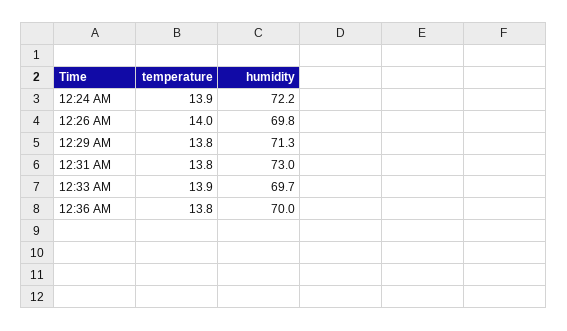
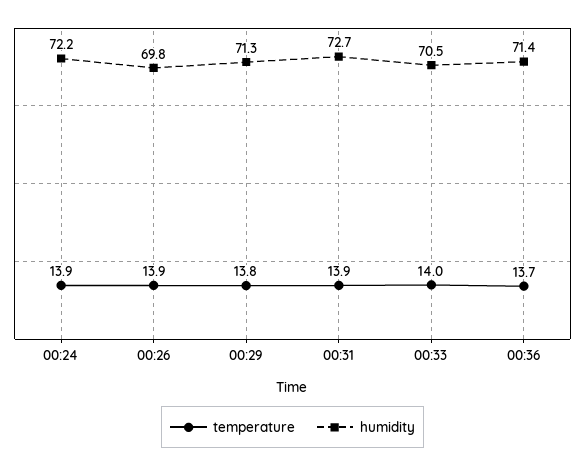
  {
    "temperature": {
      "12:24 AM": 13.9,
-     "12:26 AM": 14,
+     "12:26 AM": 13.9,
      "12:29 AM": 13.8,
-     "12:31 AM": 13.8,
+     "12:31 AM": 13.9,
-     "12:33 AM": 13.9,
+     "12:33 AM": 14,
-     "12:36 AM": 13.8
+     "12:36 AM": 13.7
    },
    "humidity": {
      "12:24 AM": 72.2,
      "12:26 AM": 69.8,
      "12:29 AM": 71.3,
-     "12:31 AM": 73,
+     "12:31 AM": 72.7,
-     "12:33 AM": 69.7,
+     "12:33 AM": 70.5,
-     "12:36 AM": 70
+     "12:36 AM": 71.4
    }
  }

